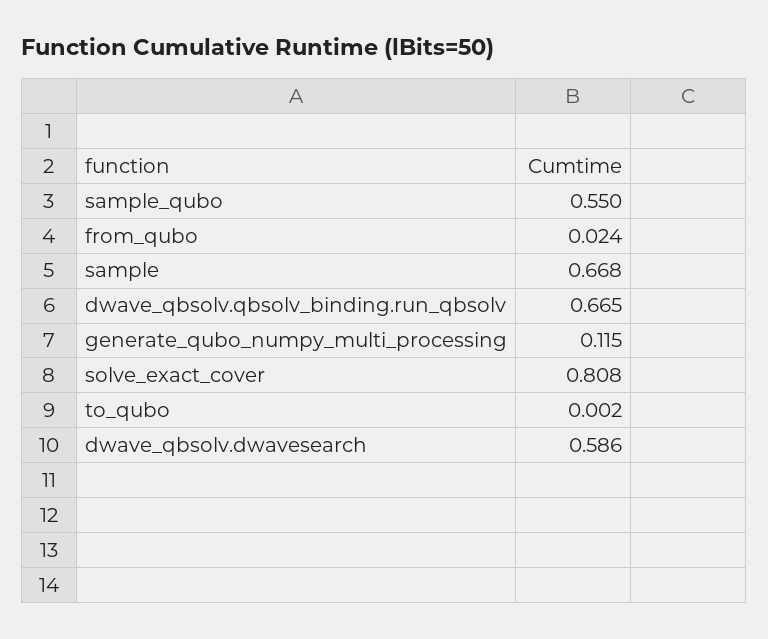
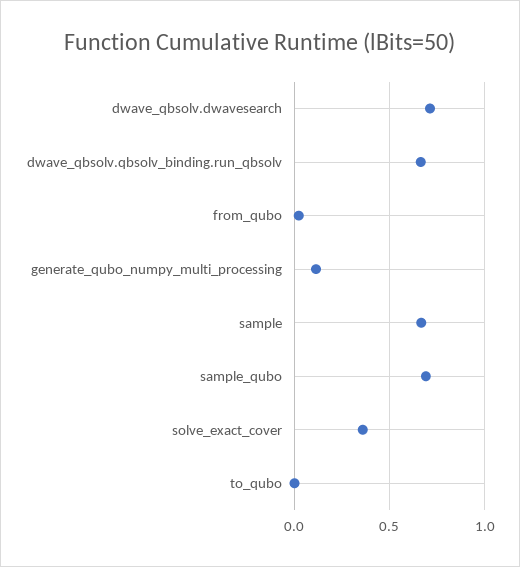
  {
-   "sample_qubo": 0.55,
+   "sample_qubo": 0.7,
    "from_qubo": 0.024,
    "sample": 0.668,
    "dwave_qbsolv.qbsolv_binding.run_qbsolv": 0.665,
    "generate_qubo_numpy_multi_processing": 0.115,
-   "solve_exact_cover": 0.808,
+   "solve_exact_cover": 0.35,
    "to_qubo": 0.002,
-   "dwave_qbsolv.dwavesearch": 0.586
+   "dwave_qbsolv.dwavesearch": 0.7
  }

